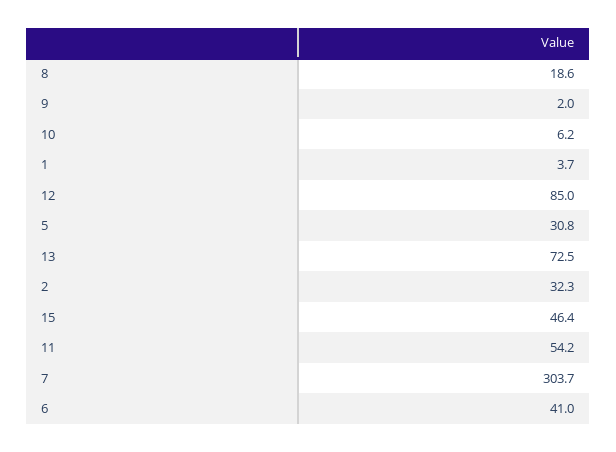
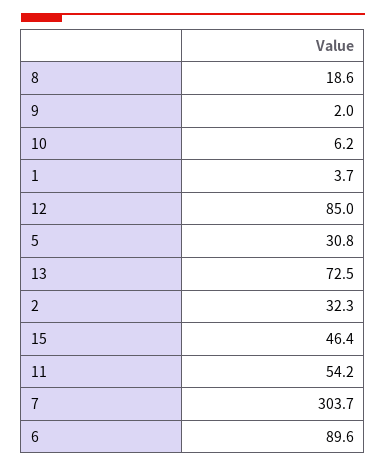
  {
    "8": 18.6,
    "9": 2,
    "10": 6.2,
    "1": 3.7,
    "12": 85,
    "5": 30.8,
    "13": 72.5,
    "2": 32.3,
    "15": 46.4,
    "11": 54.2,
    "7": 303.7,
-   "6": 41
+   "6": 89.6
  }

